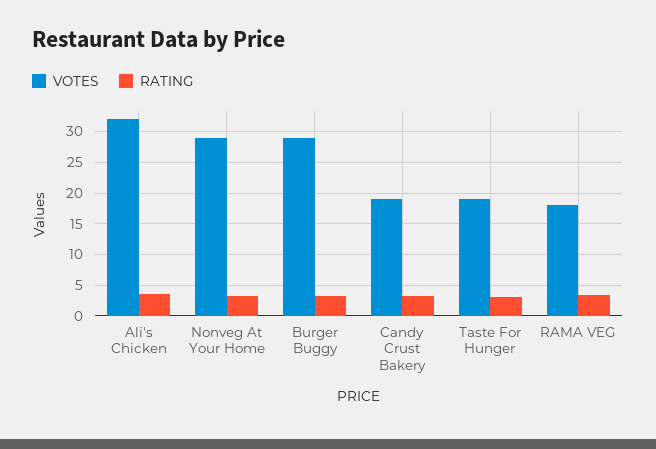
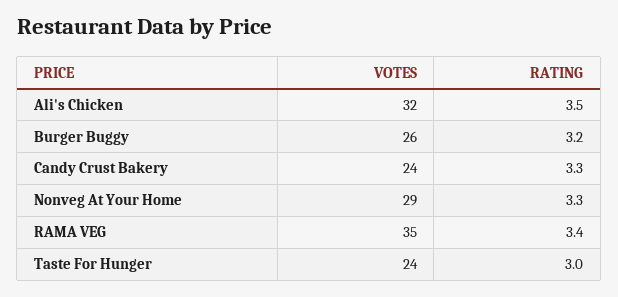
  {
    "VOTES": {
      "Ali's Chicken": 32,
      "Nonveg At Your Home": 29,
-     "Burger Buggy": 29,
+     "Burger Buggy": 26,
-     "Candy Crust Bakery": 19,
+     "Candy Crust Bakery": 24,
-     "Taste For Hunger": 19,
+     "Taste For Hunger": 24,
-     "RAMA VEG": 18
+     "RAMA VEG": 35
    },
    "RATING": {
      "Ali's Chicken": 3.5,
      "Nonveg At Your Home": 3.3,
      "Burger Buggy": 3.2,
      "Candy Crust Bakery": 3.3,
      "Taste For Hunger": 3,
      "RAMA VEG": 3.4
    }
  }

